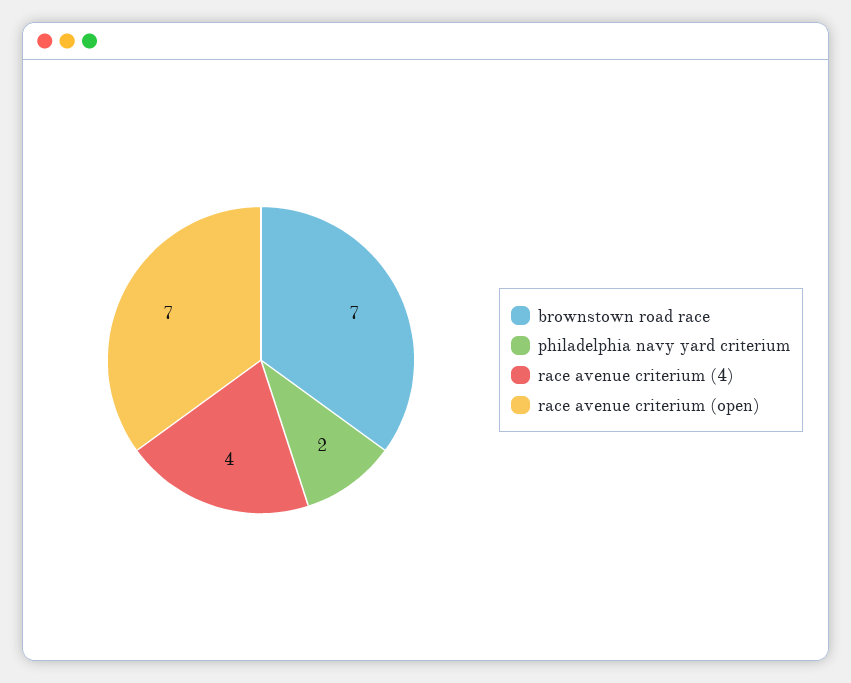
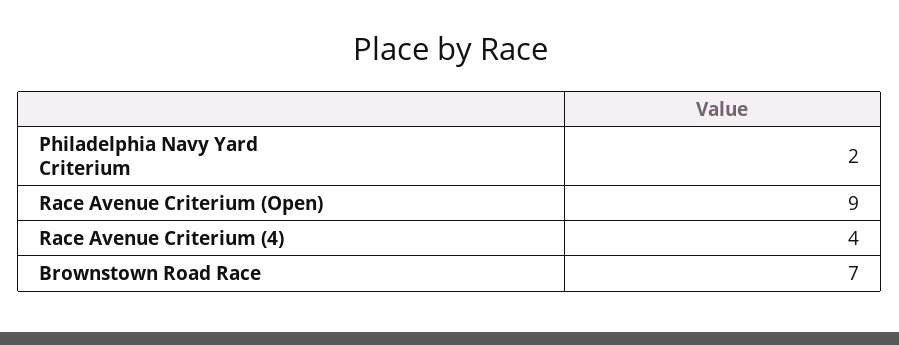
  {
    "brownstown road race": 7,
    "philadelphia navy yard criterium": 2,
    "race avenue criterium (4)": 4,
-   "race avenue criterium (open)": 7
+   "race avenue criterium (open)": 9
  }

